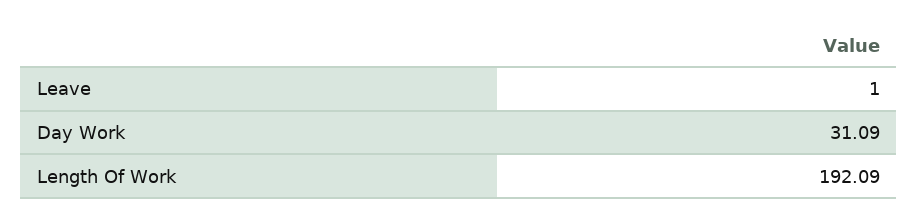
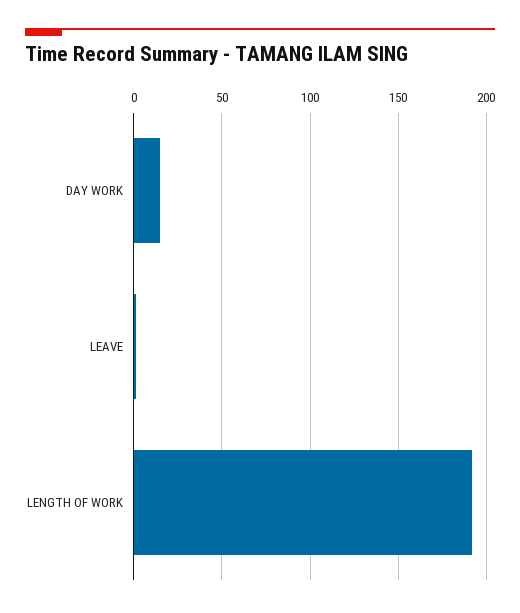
  {
    "Leave": 1,
-   "Day Work": 31.09,
+   "Day Work": 15,
    "Length Of Work": 192.09
  }

